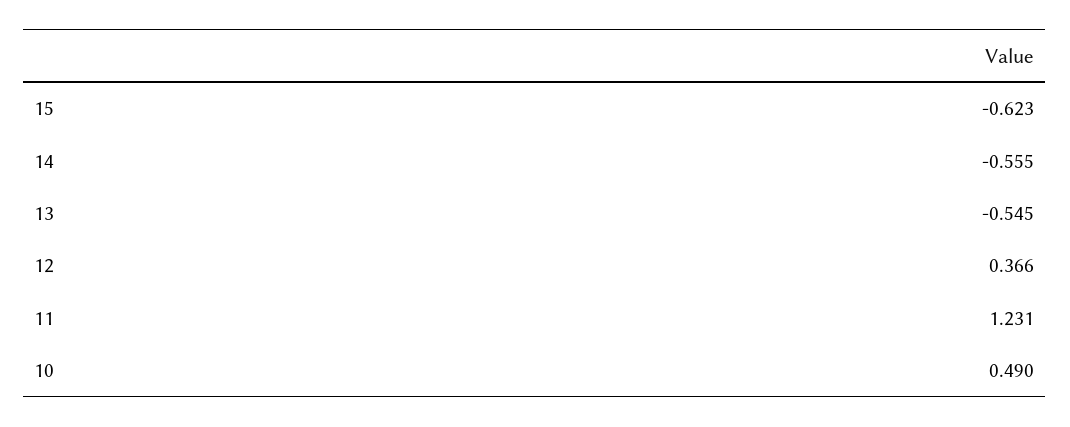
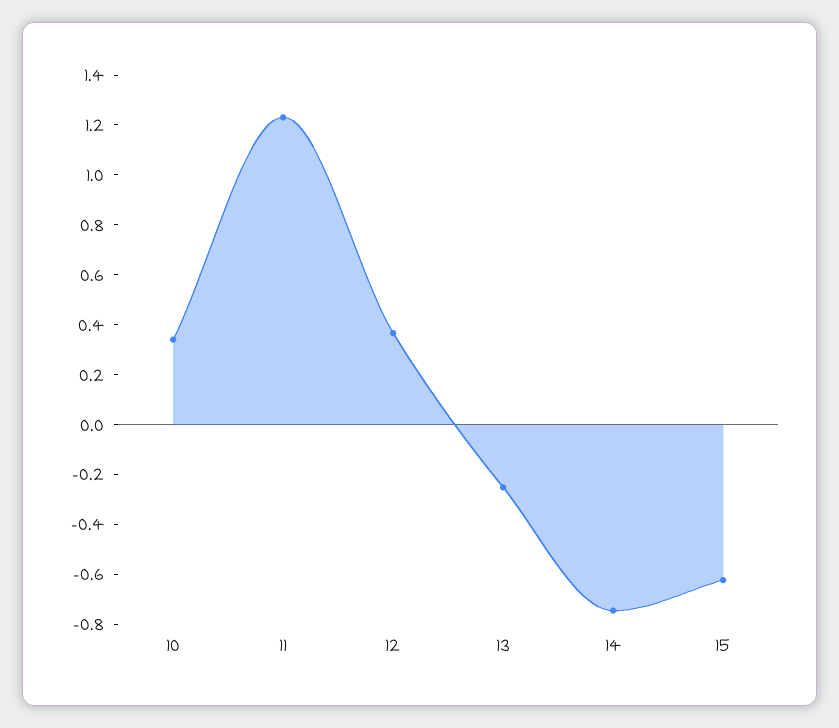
  {
    "15": -0.623,
-   "14": -0.555,
+   "14": -0.75,
-   "13": -0.545,
+   "13": -0.25,
    "12": 0.366,
    "11": 1.231,
-   "10": 0.49
+   "10": 0.35
  }

